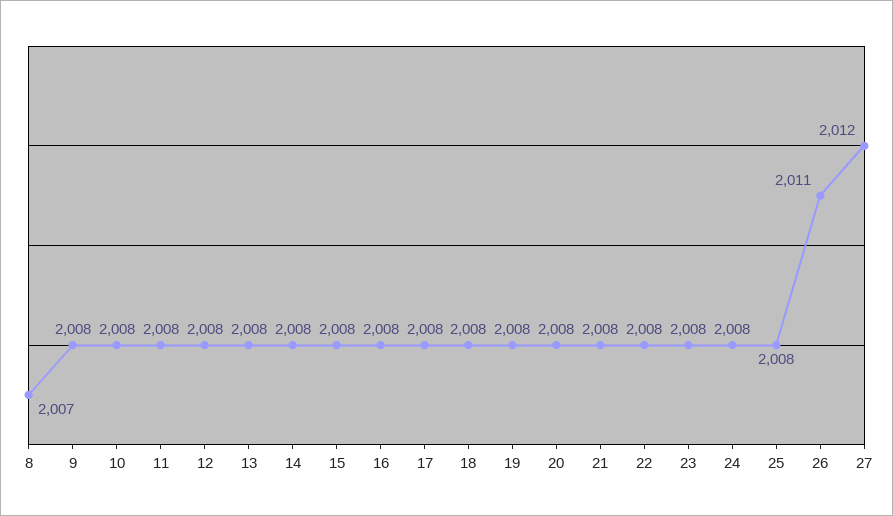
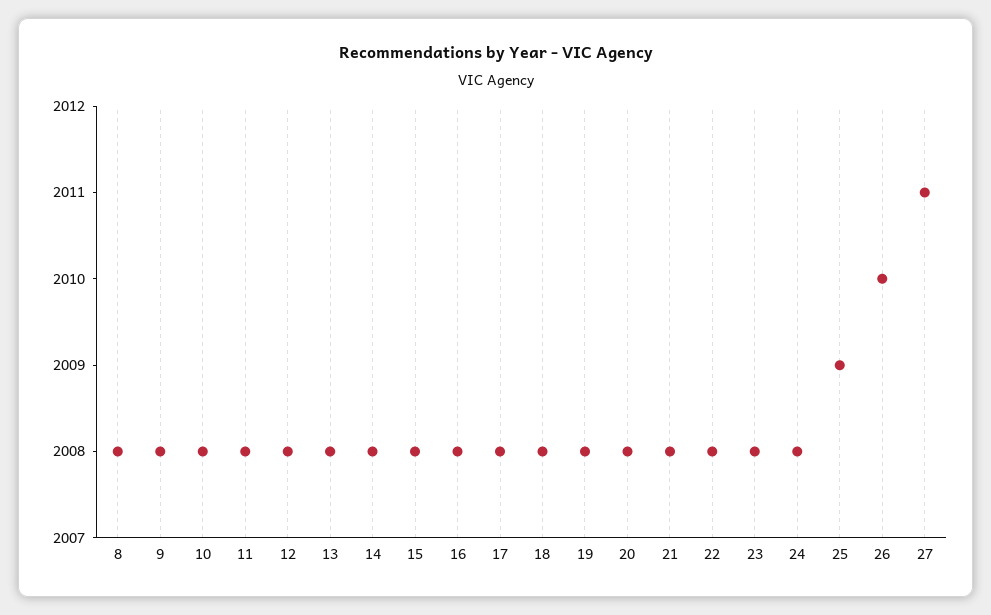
  {
-   "8": 2007,
+   "8": 2008,
    "9": 2008,
    "10": 2008,
    "11": 2008,
    "12": 2008,
    "13": 2008,
    "14": 2008,
    "15": 2008,
    "16": 2008,
    "17": 2008,
    "18": 2008,
    "19": 2008,
    "20": 2008,
    "21": 2008,
    "22": 2008,
    "23": 2008,
    "24": 2008,
-   "25": 2008,
+   "25": 2009,
-   "26": 2011,
+   "26": 2010,
-   "27": 2012
+   "27": 2011
  }

